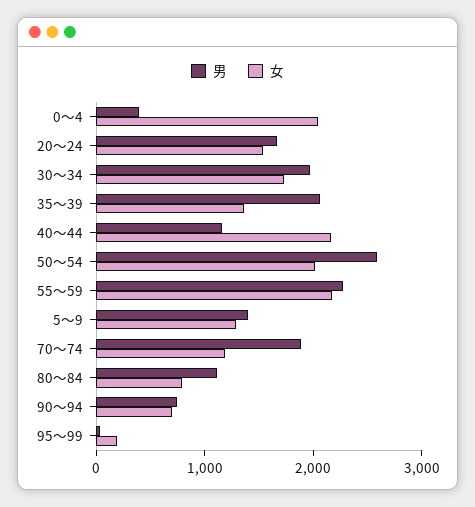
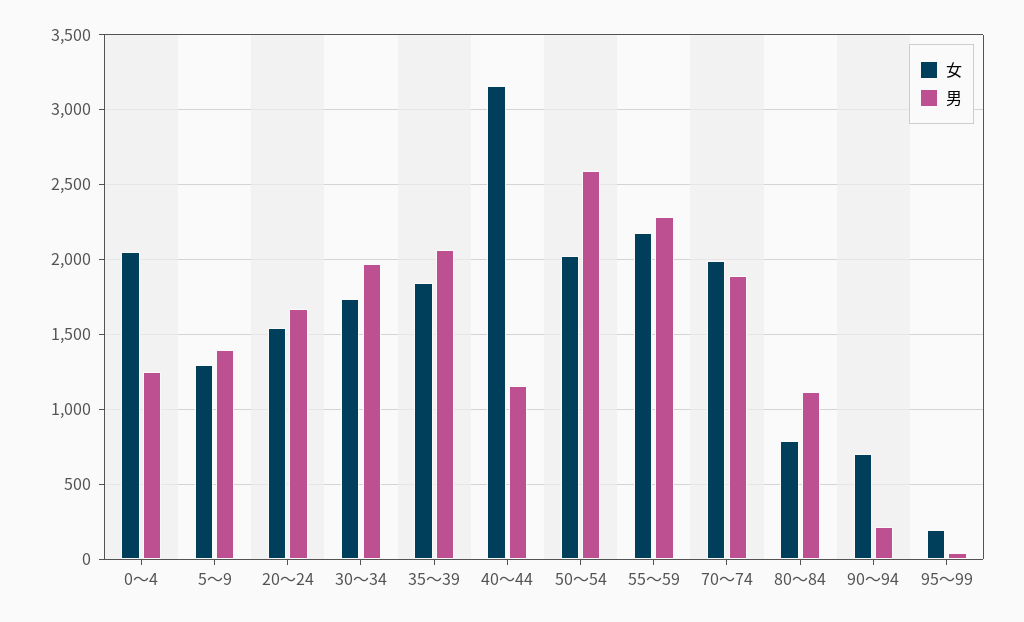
  {
    "男": {
-     "0～4": 400,
+     "0～4": 1250,
      "20～24": 1650,
      "30～34": 1950,
      "35～39": 2050,
      "40～44": 1150,
      "50～54": 2600,
      "55～59": 2300,
      "5～9": 1400,
      "70～74": 1900,
      "80～84": 1100,
-     "90～94": 800,
+     "90～94": 200,
      "95～99": 50
    },
    "女": {
      "0～4": 2050,
      "20～24": 1550,
      "30～34": 1750,
-     "35～39": 1400,
+     "35～39": 1850,
-     "40～44": 2200,
+     "40～44": 3150,
      "50～54": 2000,
      "55～59": 2150,
      "5～9": 1300,
-     "70～74": 1200,
+     "70～74": 2000,
      "80～84": 800,
      "90～94": 700,
      "95～99": 200
    }
  }

